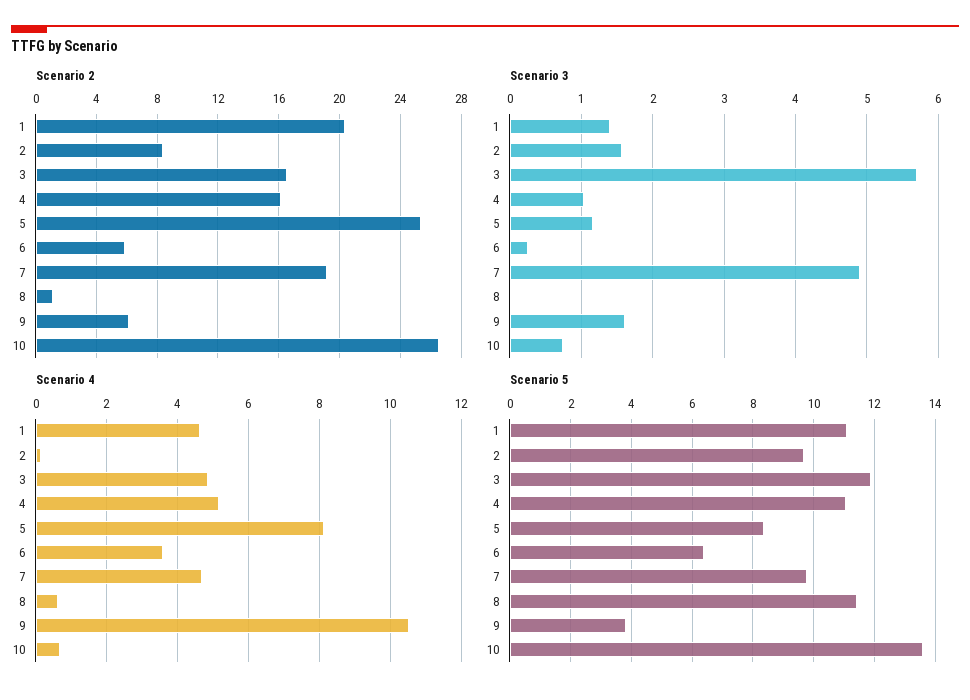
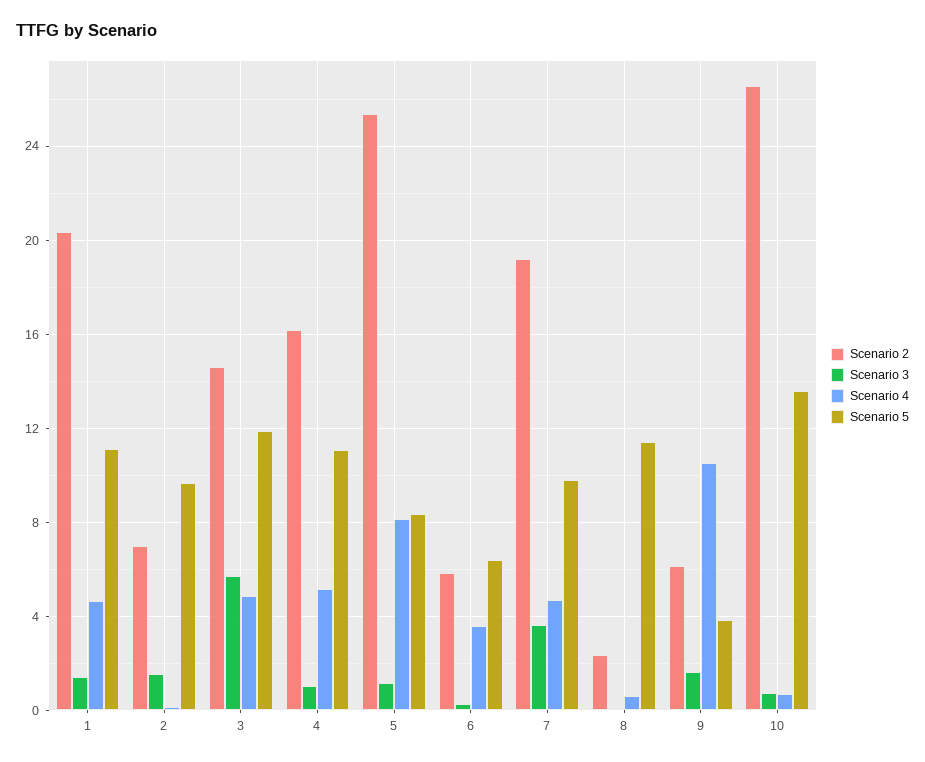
  {
    "Scenario 2": {
      "1": 20.5,
-     "2": 8.5,
+     "2": 7,
-     "3": 16.5,
+     "3": 14.5,
      "4": 16,
      "5": 25.5,
      "6": 6,
      "7": 19,
-     "8": 1,
+     "8": 2.5,
      "9": 6,
      "10": 26.5
    },
    "Scenario 3": {
      "1": 1.4,
      "2": 1.6,
      "3": 5.7,
      "4": 1,
      "5": 1.2,
      "6": 0.3,
-     "7": 4.9,
+     "7": 3.5,
      "8": 0,
      "9": 1.6,
      "10": 0.8
    },
    "Scenario 4": {
      "1": 4.6,
      "2": 0.2,
      "3": 4.8,
      "4": 5.2,
      "5": 8.2,
      "6": 3.6,
      "7": 4.8,
      "8": 0.6,
      "9": 10.6,
      "10": 0.6
    },
    "Scenario 5": {
      "1": 11.2,
      "2": 9.6,
      "3": 11.8,
      "4": 11,
      "5": 8.4,
      "6": 6.4,
      "7": 9.8,
      "8": 11.4,
      "9": 3.8,
      "10": 13.6
    }
  }

